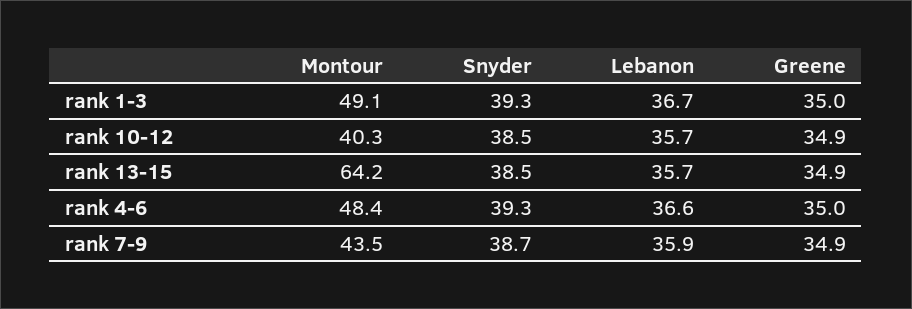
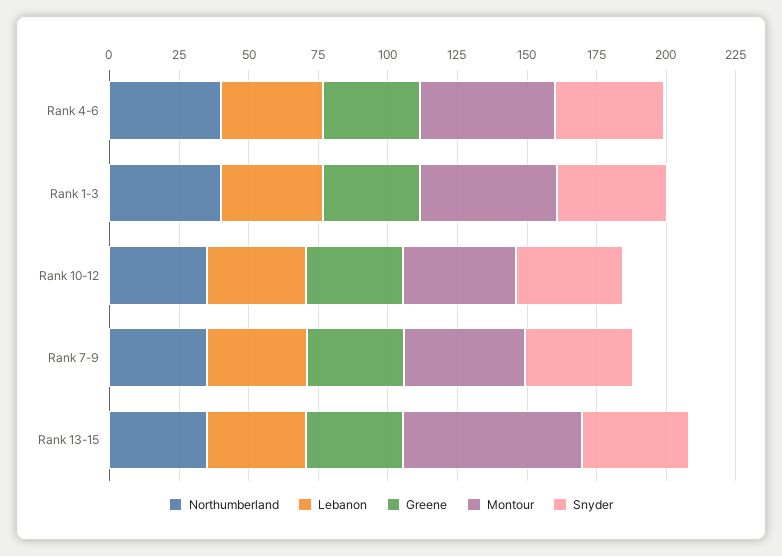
  {
    "Montour": {
      "rank 1-3": 49.1,
      "rank 10-12": 40.3,
      "rank 13-15": 64.2,
      "rank 4-6": 48.4,
      "rank 7-9": 43.5
    },
    "Snyder": {
      "rank 1-3": 39.3,
      "rank 10-12": 38.5,
      "rank 13-15": 38.5,
      "rank 4-6": 39.3,
      "rank 7-9": 38.7
    },
    "Lebanon": {
      "rank 1-3": 36.7,
      "rank 10-12": 35.7,
      "rank 13-15": 35.7,
      "rank 4-6": 36.6,
      "rank 7-9": 35.9
    },
    "Greene": {
      "rank 1-3": 35,
      "rank 10-12": 34.9,
      "rank 13-15": 34.9,
      "rank 4-6": 35,
      "rank 7-9": 34.9
-   }
+   },
+   "Northumberland": {
+     "rank 4-6": 40,
+     "rank 1-3": 40,
+     "rank 10-12": 35,
+     "rank 7-9": 35,
+     "rank 13-15": 35
+   }
  }

